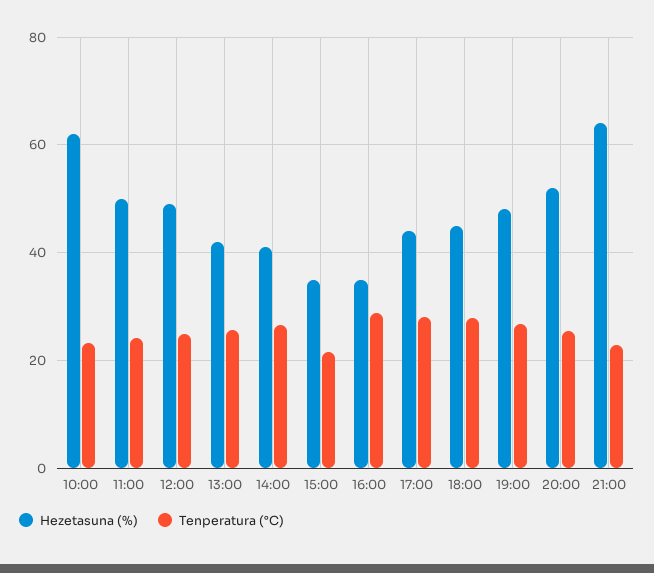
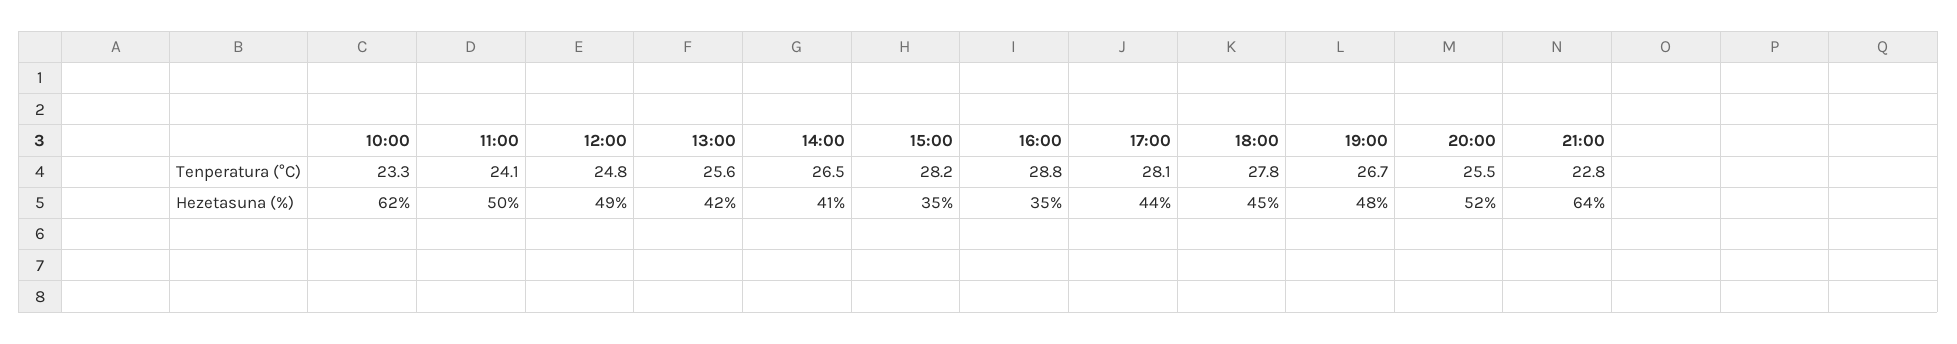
  {
    "Hezetasuna (%)": {
      "10:00": 62,
      "11:00": 50,
      "12:00": 49,
      "13:00": 42,
      "14:00": 41,
      "15:00": 35,
      "16:00": 35,
      "17:00": 44,
      "18:00": 45,
      "19:00": 48,
      "20:00": 52,
      "21:00": 64
    },
    "Tenperatura (°C)": {
      "10:00": 23.3,
      "11:00": 24.1,
      "12:00": 24.8,
      "13:00": 25.6,
      "14:00": 26.5,
-     "15:00": 22,
+     "15:00": 28.2,
      "16:00": 28.8,
      "17:00": 28.1,
      "18:00": 27.8,
      "19:00": 26.7,
      "20:00": 25.5,
      "21:00": 22.8
    }
  }

